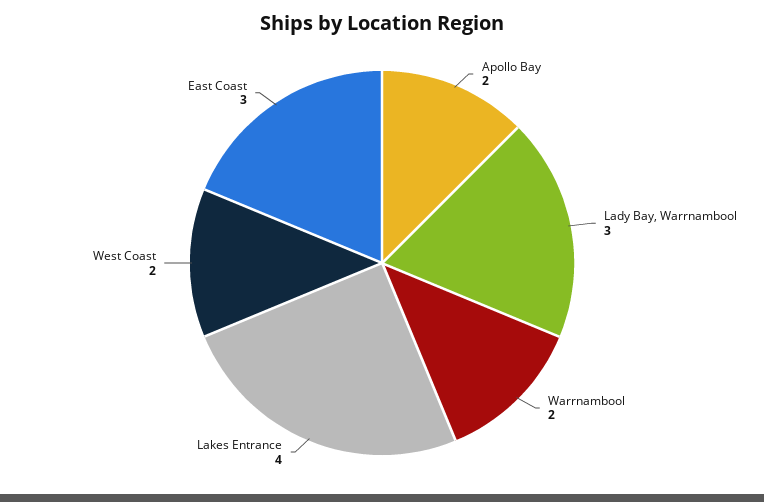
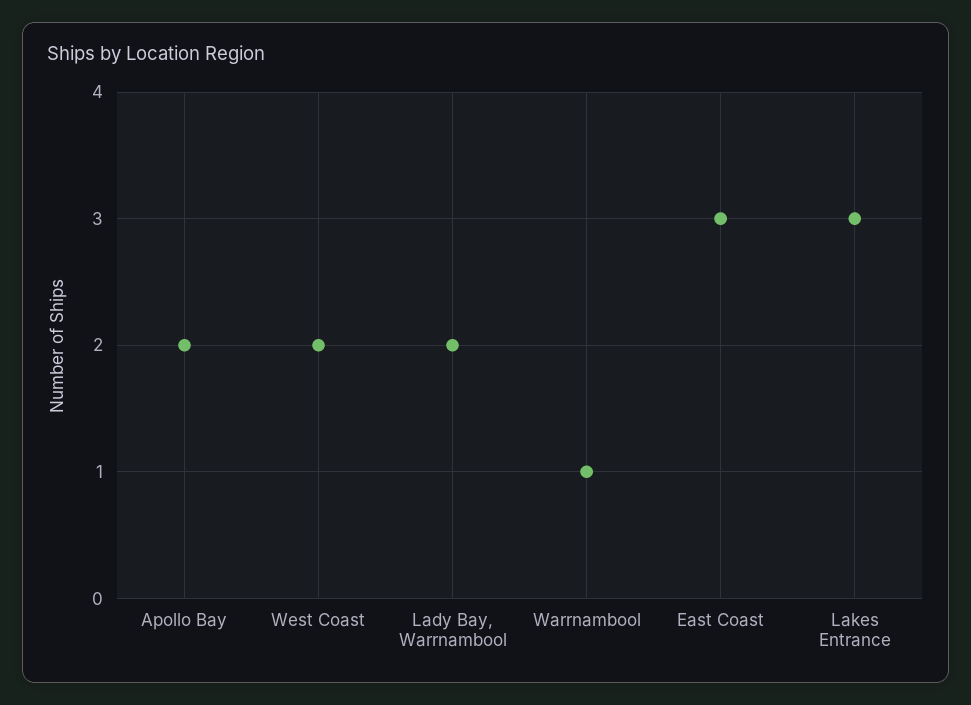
  {
    "Apollo Bay": 2,
-   "Lady Bay, Warrnambool": 3,
+   "Lady Bay, Warrnambool": 2,
-   "Warrnambool": 2,
+   "Warrnambool": 1,
-   "Lakes Entrance": 4,
+   "Lakes Entrance": 3,
    "West Coast": 2,
    "East Coast": 3
  }

